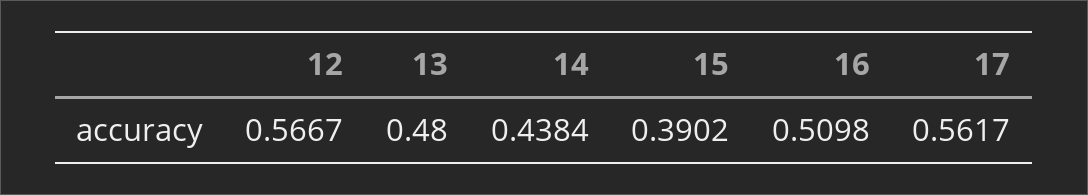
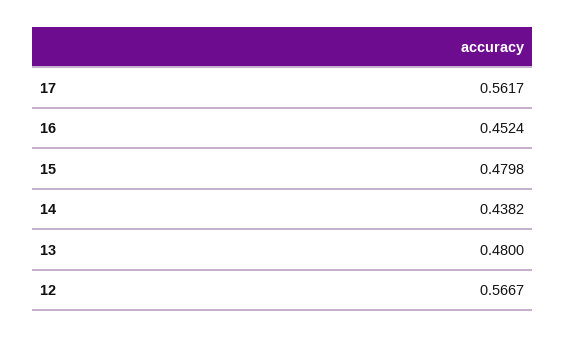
  {
    "12": 0.5667,
    "13": 0.48,
-   "14": 0.4384,
+   "14": 0.4382,
-   "15": 0.3902,
+   "15": 0.4798,
-   "16": 0.5098,
+   "16": 0.4524,
    "17": 0.5617
  }

